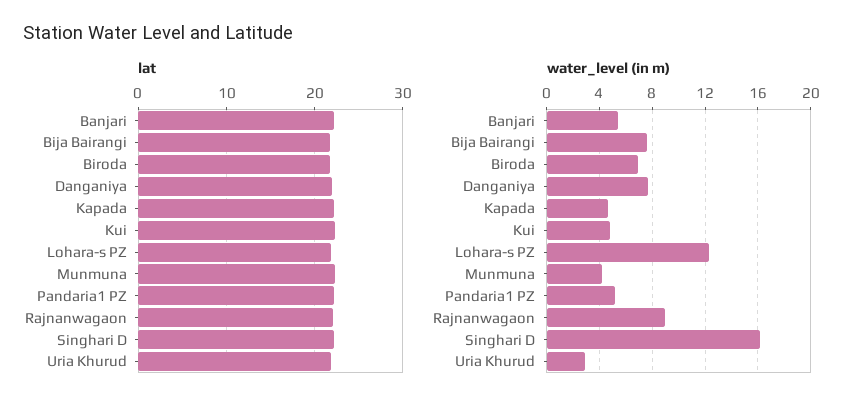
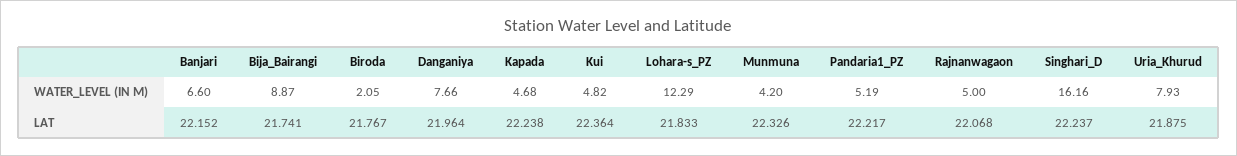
  {
    "lat": {
      "Banjari": 22.152,
      "Bija Bairangi": 21.741,
      "Biroda": 21.767,
      "Danganiya": 21.964,
      "Kapada": 22.238,
      "Kui": 22.364,
      "Lohara-s PZ": 21.833,
      "Munmuna": 22.326,
      "Pandaria1 PZ": 22.217,
      "Rajnanwagaon": 22.068,
      "Singhari D": 22.237,
      "Uria Khurud": 21.875
    },
    "water_level (in m)": {
-     "Banjari": 5.5,
+     "Banjari": 6.6,
-     "Bija Bairangi": 7.5,
+     "Bija Bairangi": 8.87,
-     "Biroda": 7,
+     "Biroda": 2.05,
      "Danganiya": 7.66,
      "Kapada": 4.68,
      "Kui": 4.82,
      "Lohara-s PZ": 12.29,
      "Munmuna": 4.2,
      "Pandaria1 PZ": 5.19,
-     "Rajnanwagaon": 9,
+     "Rajnanwagaon": 5,
      "Singhari D": 16.16,
-     "Uria Khurud": 3
+     "Uria Khurud": 7.93
    }
  }

